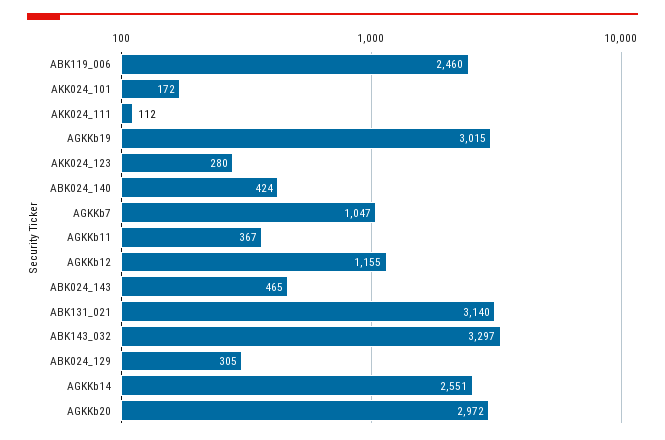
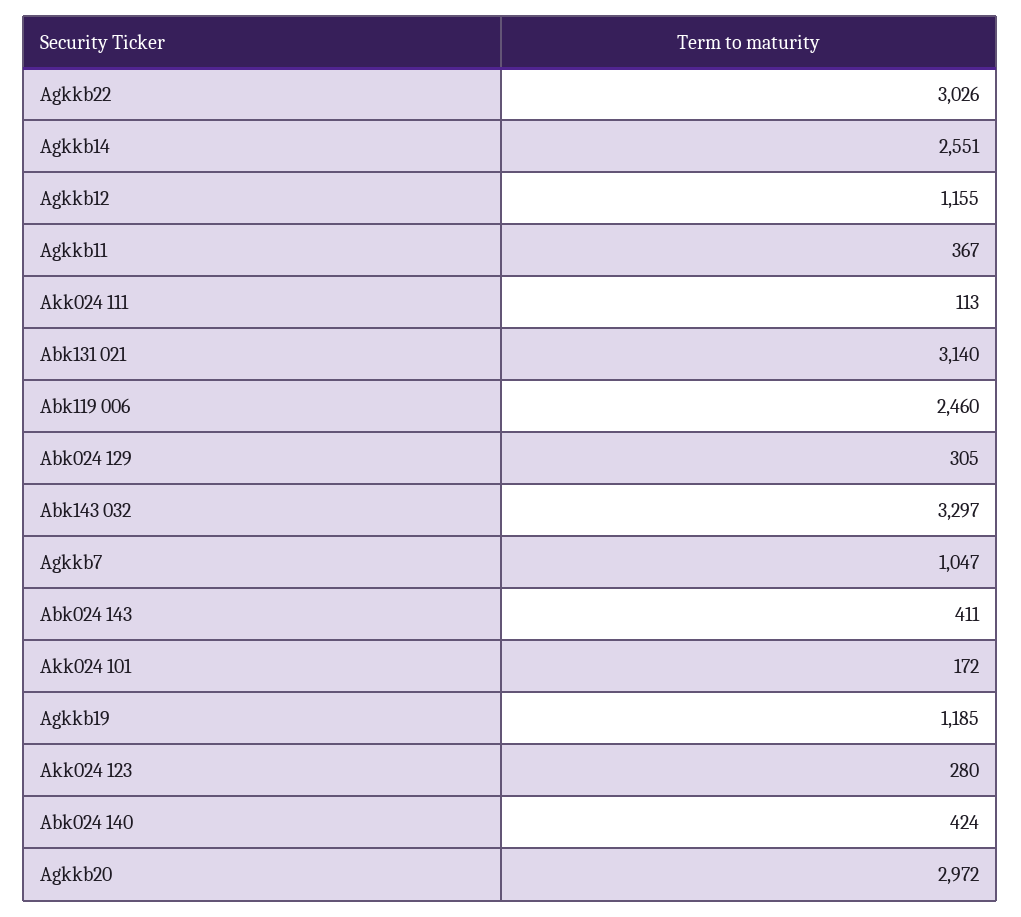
  {
    "ABK119_006": 2460,
    "AKK024_101": 172,
-   "AKK024_111": 112,
+   "AKK024_111": 113,
-   "AGKKb19": 3015,
+   "AGKKb19": 1185,
    "AKK024_123": 280,
    "ABK024_140": 424,
    "AGKKb7": 1047,
    "AGKKb11": 367,
    "AGKKb12": 1155,
-   "ABK024_143": 465,
+   "ABK024_143": 411,
    "ABK131_021": 3140,
    "ABK143_032": 3297,
    "ABK024_129": 305,
    "AGKKb14": 2551,
-   "AGKKb20": 2972
+   "AGKKb20": 2972,
+   "Agkkb22": 3026
  }

